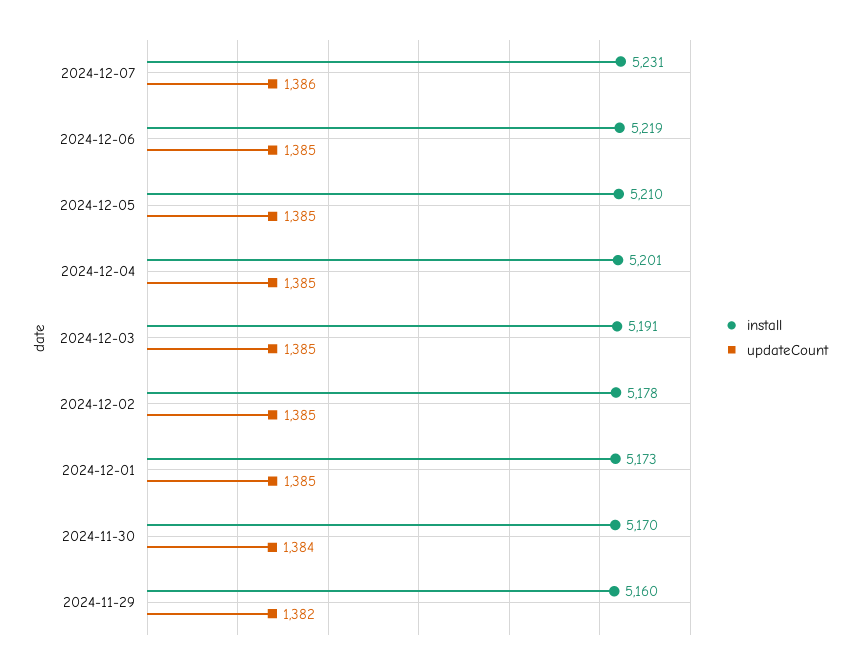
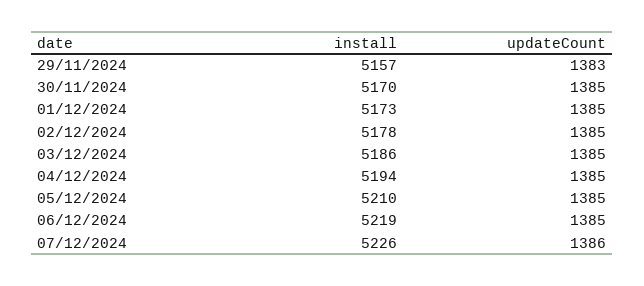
  {
    "install": {
-     "2024-12-07": 5231,
+     "2024-12-07": 5226,
      "2024-12-06": 5219,
      "2024-12-05": 5210,
-     "2024-12-04": 5201,
+     "2024-12-04": 5194,
-     "2024-12-03": 5191,
+     "2024-12-03": 5186,
      "2024-12-02": 5178,
      "2024-12-01": 5173,
      "2024-11-30": 5170,
-     "2024-11-29": 5160
+     "2024-11-29": 5157
    },
    "updateCount": {
      "2024-12-07": 1386,
      "2024-12-06": 1385,
      "2024-12-05": 1385,
      "2024-12-04": 1385,
      "2024-12-03": 1385,
      "2024-12-02": 1385,
      "2024-12-01": 1385,
-     "2024-11-30": 1384,
+     "2024-11-30": 1385,
-     "2024-11-29": 1382
+     "2024-11-29": 1383
    }
  }

